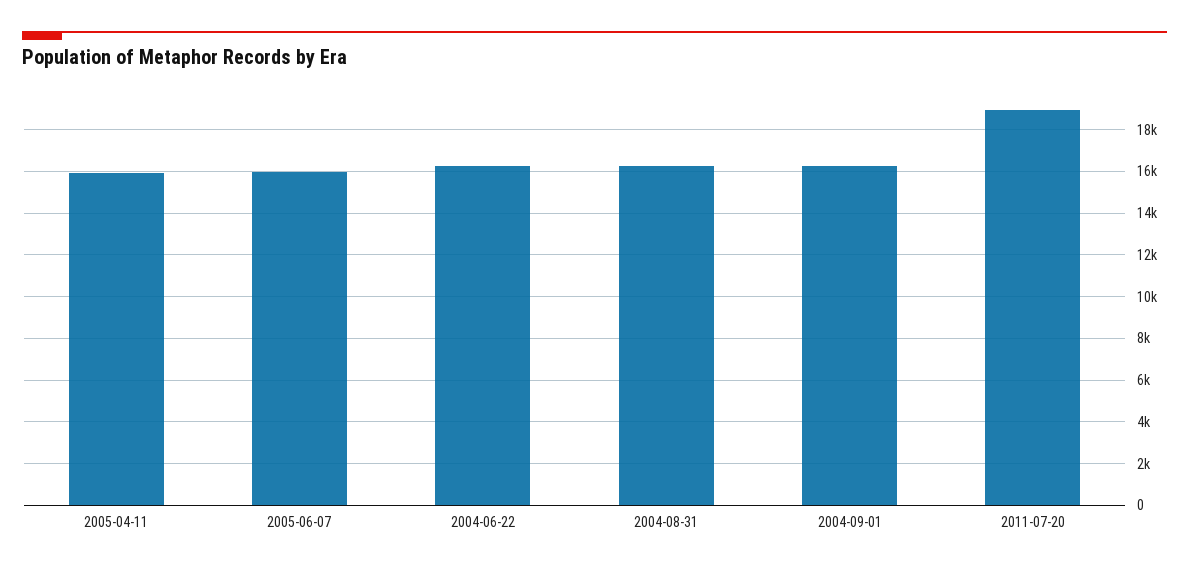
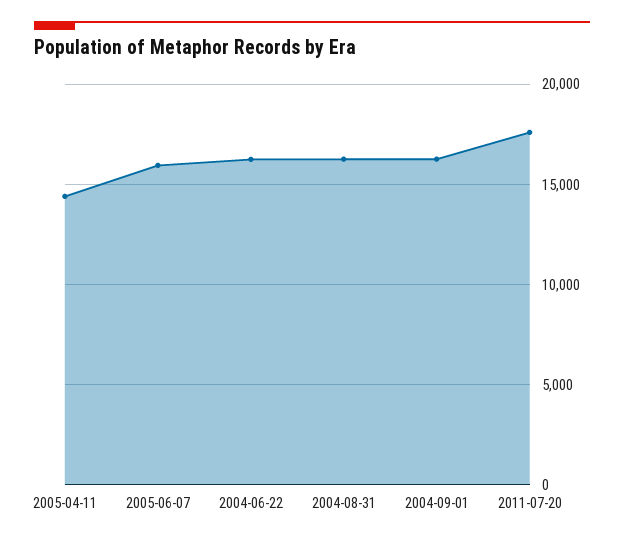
  {
-   "2005-04-11": 16000,
+   "2005-04-11": 14500,
    "2005-06-07": 16000,
    "2004-06-22": 16500,
    "2004-08-31": 16500,
    "2004-09-01": 16500,
-   "2011-07-20": 19000
+   "2011-07-20": 17500
  }

